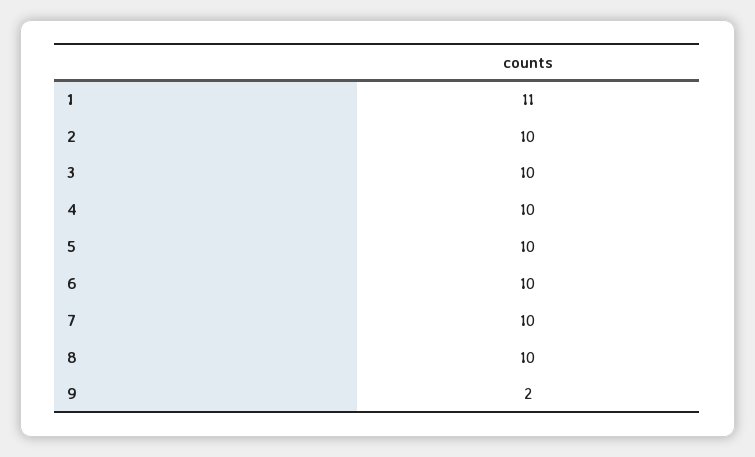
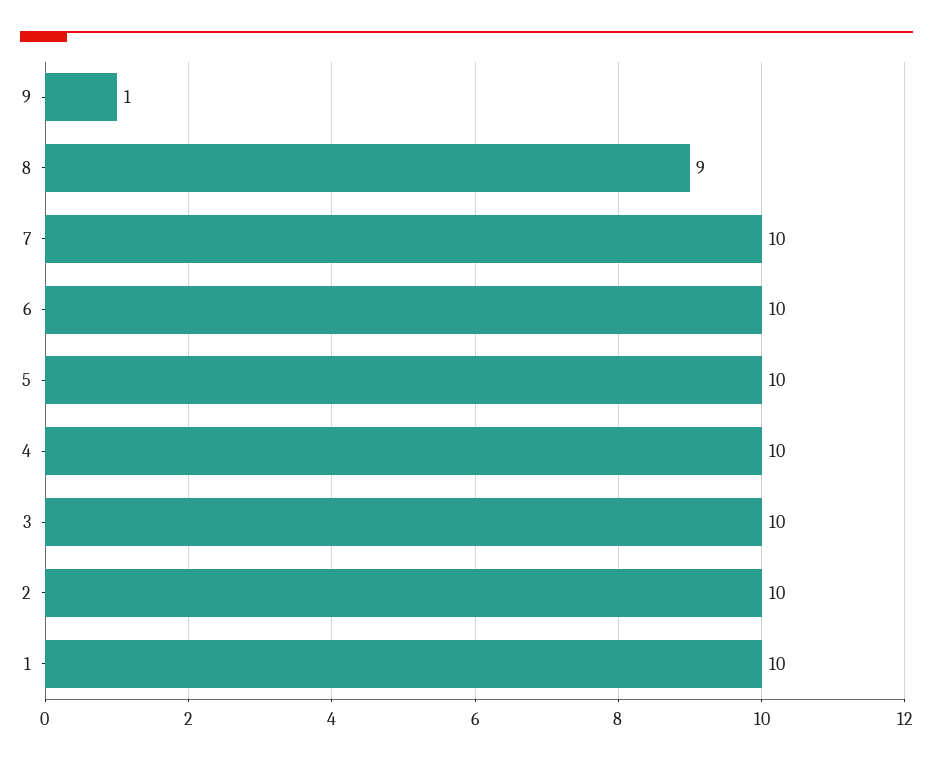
  {
-   "1": 11,
+   "1": 10,
    "2": 10,
    "3": 10,
    "4": 10,
    "5": 10,
    "6": 10,
    "7": 10,
-   "8": 10,
+   "8": 9,
-   "9": 2
+   "9": 1
  }

